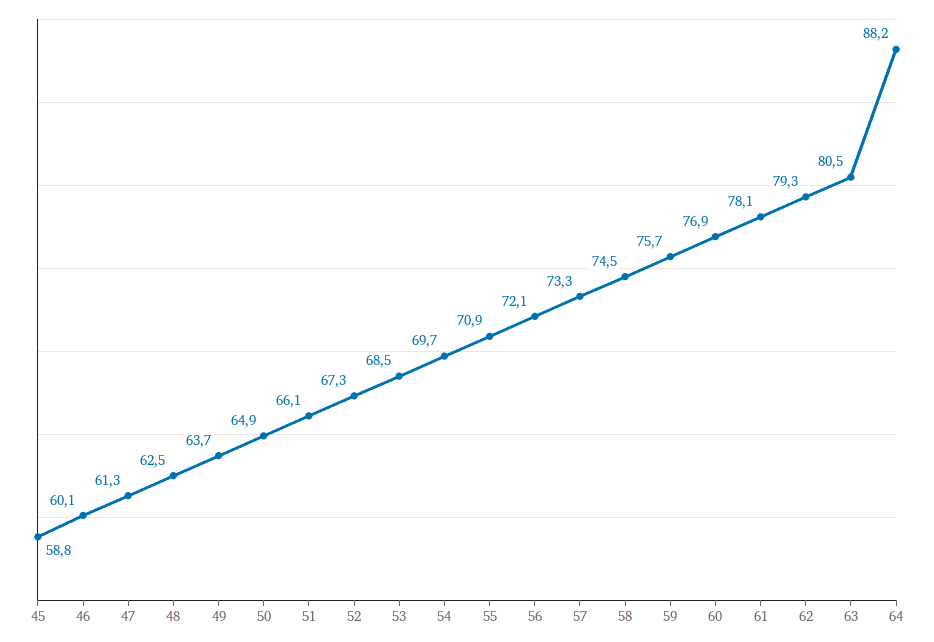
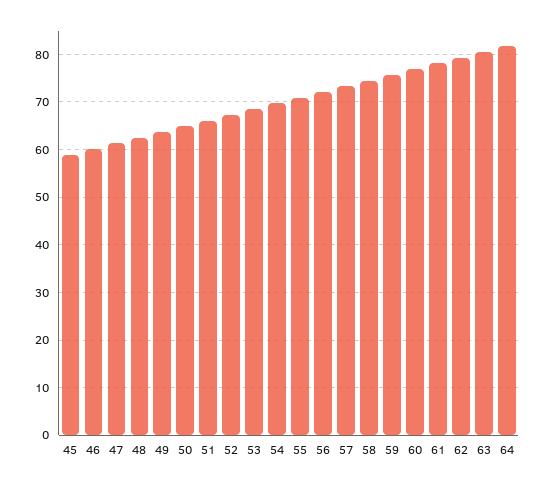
  {
    "45": 58.8,
    "46": 60.1,
    "47": 61.3,
    "48": 62.5,
    "49": 63.7,
    "50": 64.9,
    "51": 66.1,
    "52": 67.3,
    "53": 68.5,
    "54": 69.7,
    "55": 70.9,
    "56": 72.1,
    "57": 73.3,
    "58": 74.5,
    "59": 75.7,
    "60": 76.9,
    "61": 78.1,
    "62": 79.3,
    "63": 80.5,
-   "64": 88.2
+   "64": 82
  }

